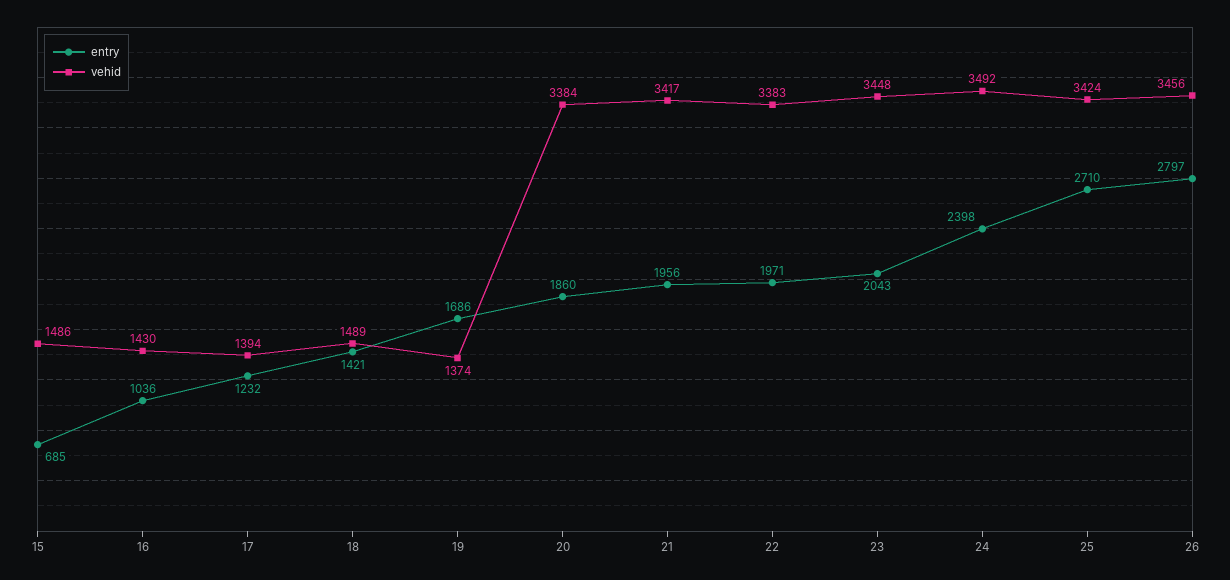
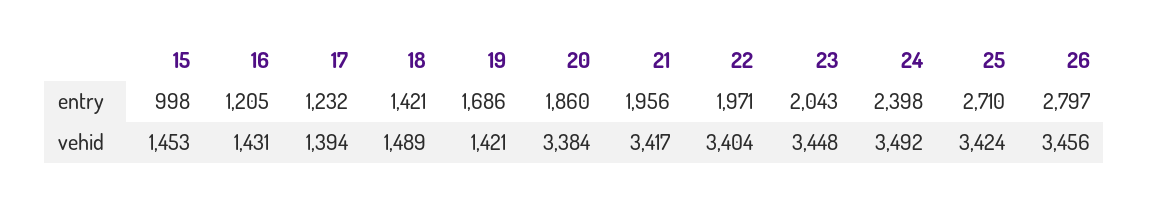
  {
    "entry": {
-     "15": 685,
+     "15": 998,
-     "16": 1036,
+     "16": 1205,
      "17": 1232,
      "18": 1421,
      "19": 1686,
      "20": 1860,
      "21": 1956,
      "22": 1971,
      "23": 2043,
      "24": 2398,
      "25": 2710,
      "26": 2797
    },
    "vehid": {
-     "15": 1486,
+     "15": 1453,
-     "16": 1430,
+     "16": 1431,
      "17": 1394,
      "18": 1489,
-     "19": 1374,
+     "19": 1421,
      "20": 3384,
      "21": 3417,
-     "22": 3383,
+     "22": 3404,
      "23": 3448,
      "24": 3492,
      "25": 3424,
      "26": 3456
    }
  }

